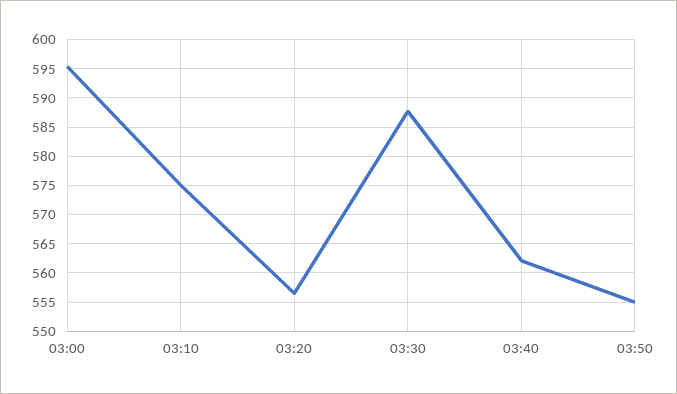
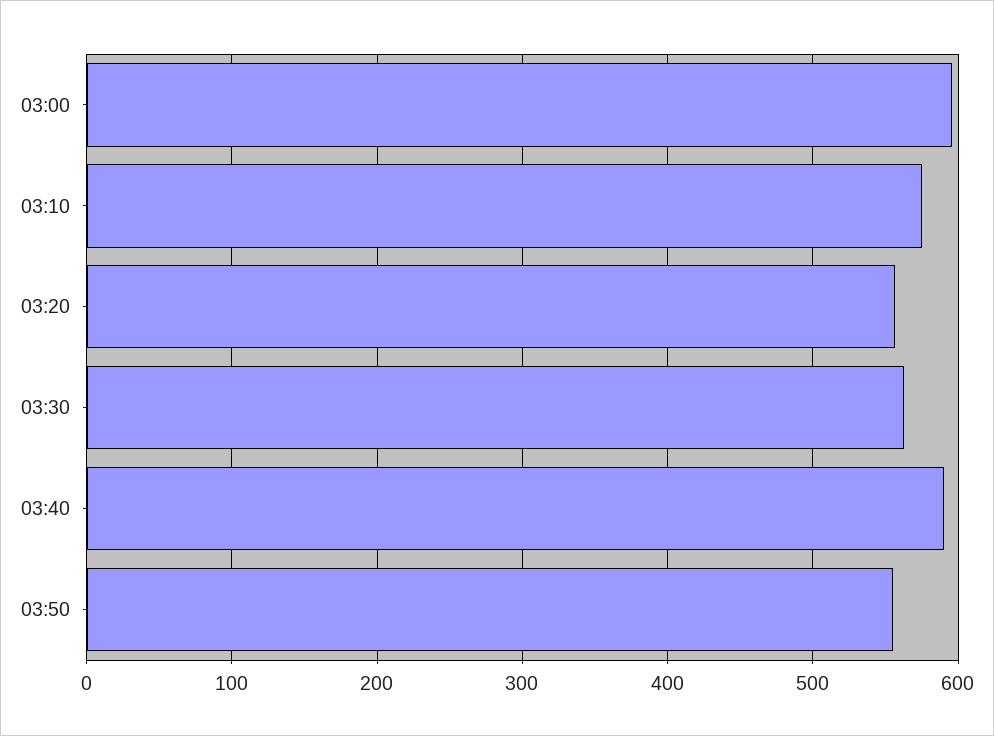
  {
    "03:00": 595,
    "03:10": 575,
    "03:20": 557.5,
-   "03:30": 587.5,
+   "03:30": 560,
-   "03:40": 562.5,
+   "03:40": 590,
    "03:50": 555
  }

